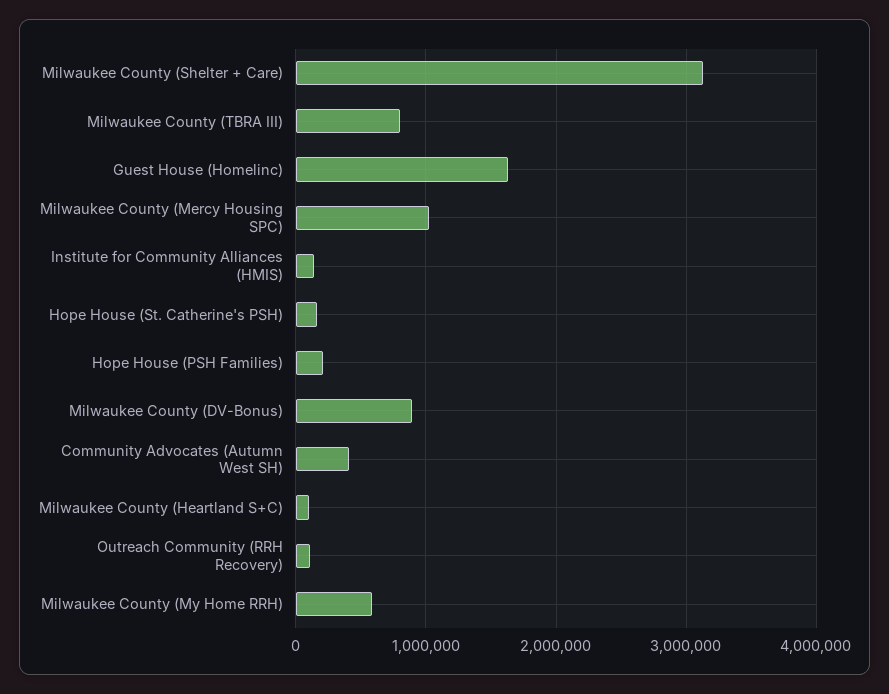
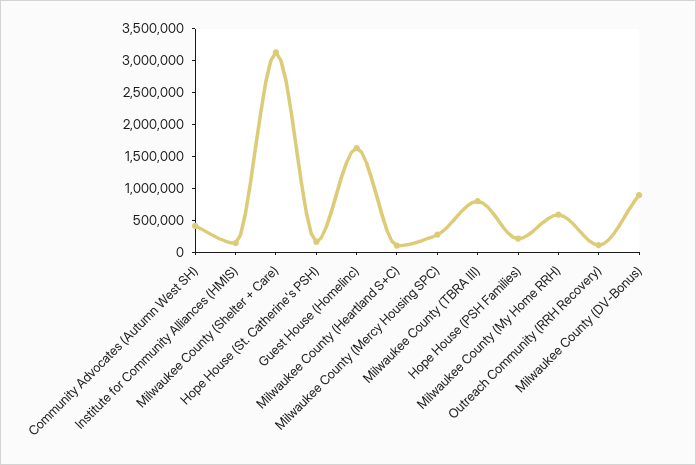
  {
    "Milwaukee County (Shelter + Care)": 3100000,
    "Milwaukee County (TBRA III)": 800000,
    "Guest House (Homelinc)": 1600000,
-   "Milwaukee County (Mercy Housing SPC)": 1000000,
+   "Milwaukee County (Mercy Housing SPC)": 250000,
    "Institute for Community Alliances (HMIS)": 100000,
    "Hope House (St. Catherine's PSH)": 200000,
    "Hope House (PSH Families)": 200000,
    "Milwaukee County (DV-Bonus)": 900000,
    "Community Advocates (Autumn West SH)": 400000,
    "Milwaukee County (Heartland S+C)": 100000,
    "Outreach Community (RRH Recovery)": 100000,
    "Milwaukee County (My Home RRH)": 600000
  }

